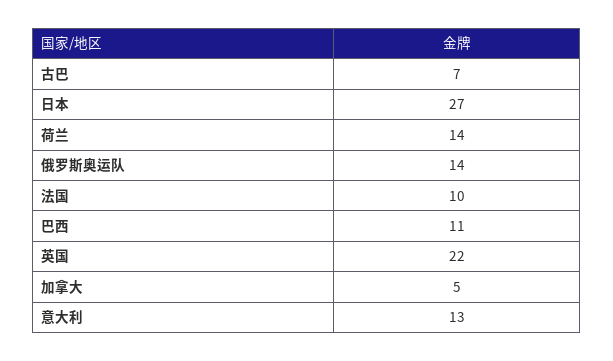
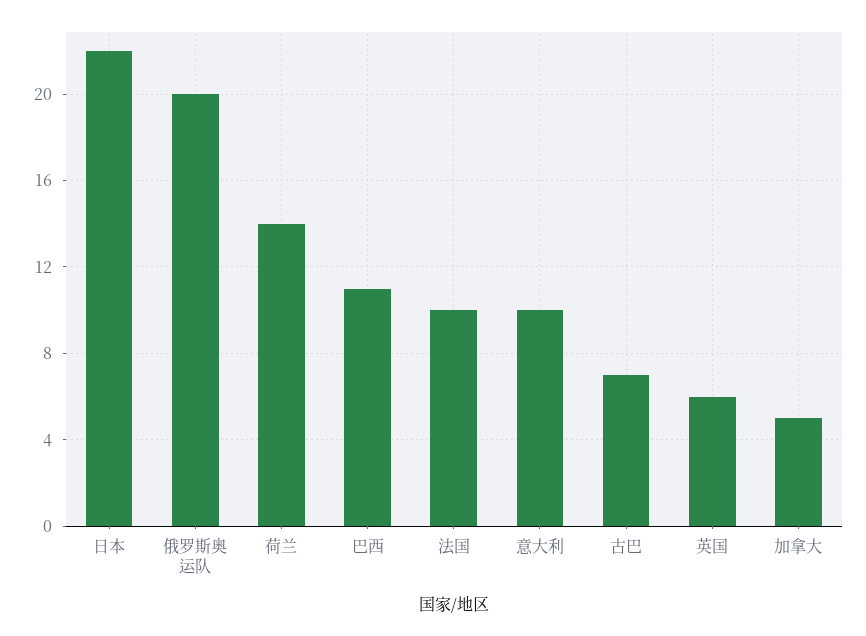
  {
    "古巴": 7,
-   "日本": 27,
+   "日本": 22,
    "荷兰": 14,
-   "俄罗斯奥运队": 14,
+   "俄罗斯奥运队": 20,
    "法国": 10,
    "巴西": 11,
-   "英国": 22,
+   "英国": 6,
    "加拿大": 5,
-   "意大利": 13
+   "意大利": 10
  }

